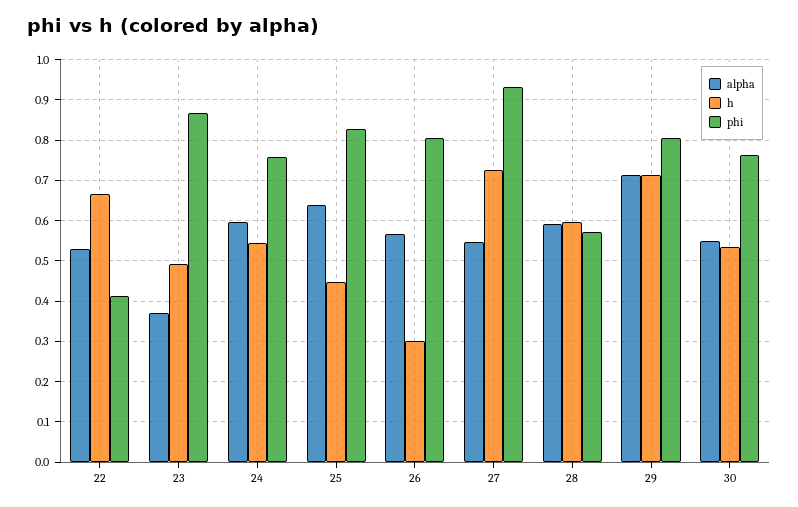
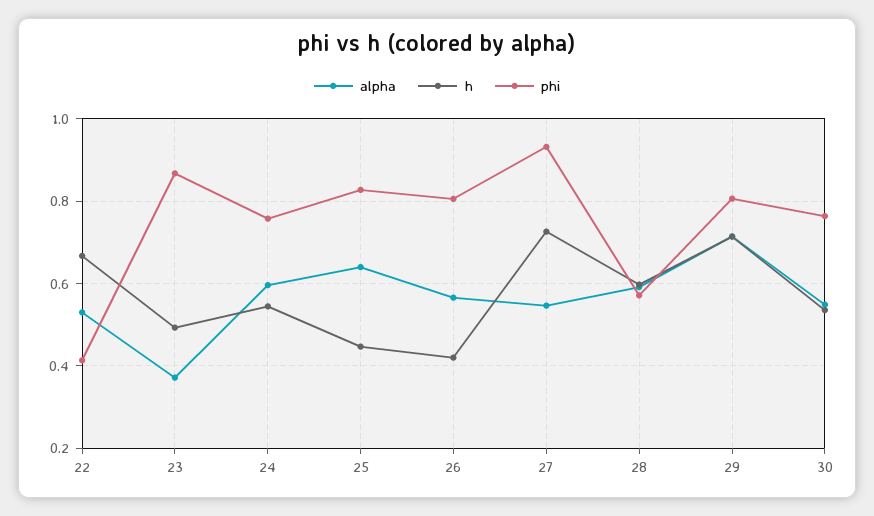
  {
    "alpha": {
      "22": 0.54,
      "23": 0.38,
      "24": 0.6,
      "25": 0.64,
      "26": 0.56,
      "27": 0.54,
      "28": 0.6,
      "29": 0.72,
      "30": 0.54
    },
    "h": {
      "22": 0.66,
      "23": 0.5,
      "24": 0.54,
      "25": 0.44,
-     "26": 0.3,
+     "26": 0.42,
      "27": 0.72,
      "28": 0.6,
      "29": 0.72,
      "30": 0.54
    },
    "phi": {
      "22": 0.42,
      "23": 0.86,
      "24": 0.76,
      "25": 0.82,
      "26": 0.8,
      "27": 0.94,
      "28": 0.58,
      "29": 0.8,
      "30": 0.76
    }
  }

